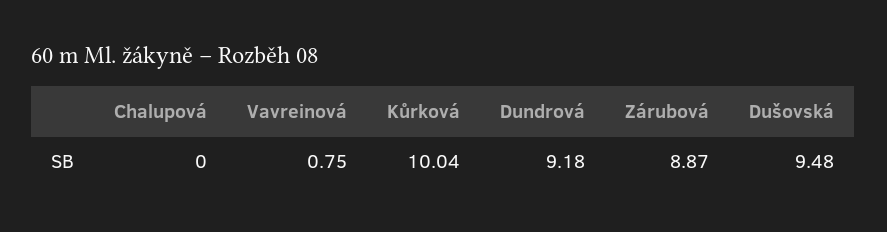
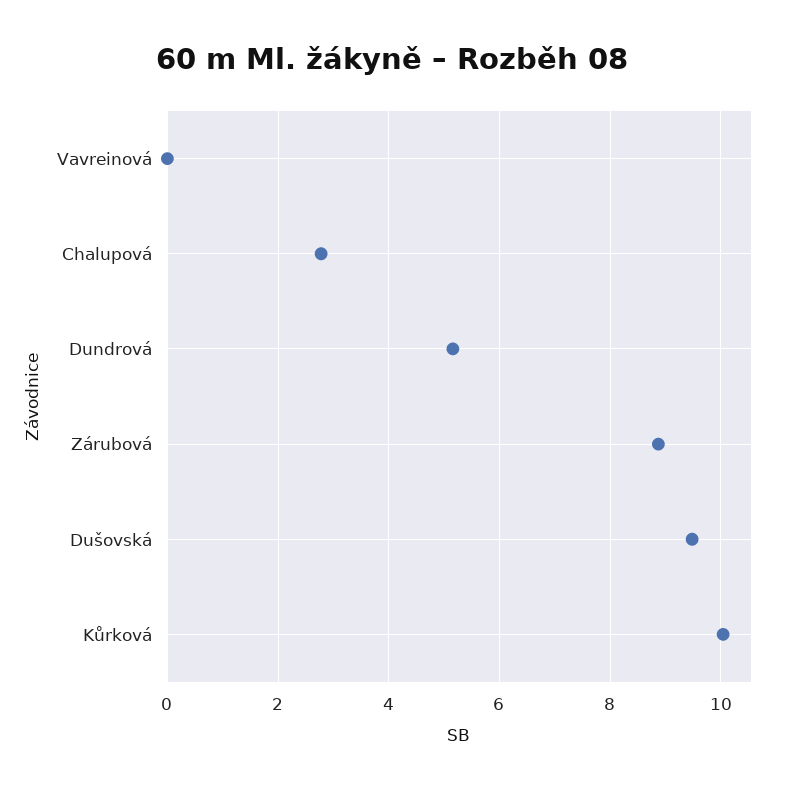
  {
-   "Chalupová": 0,
+   "Chalupová": 2.8,
-   "Vavreinová": 0.75,
+   "Vavreinová": 0,
    "Kůrková": 10.04,
-   "Dundrová": 9.18,
+   "Dundrová": 5.2,
    "Zárubová": 8.87,
    "Dušovská": 9.48
  }

